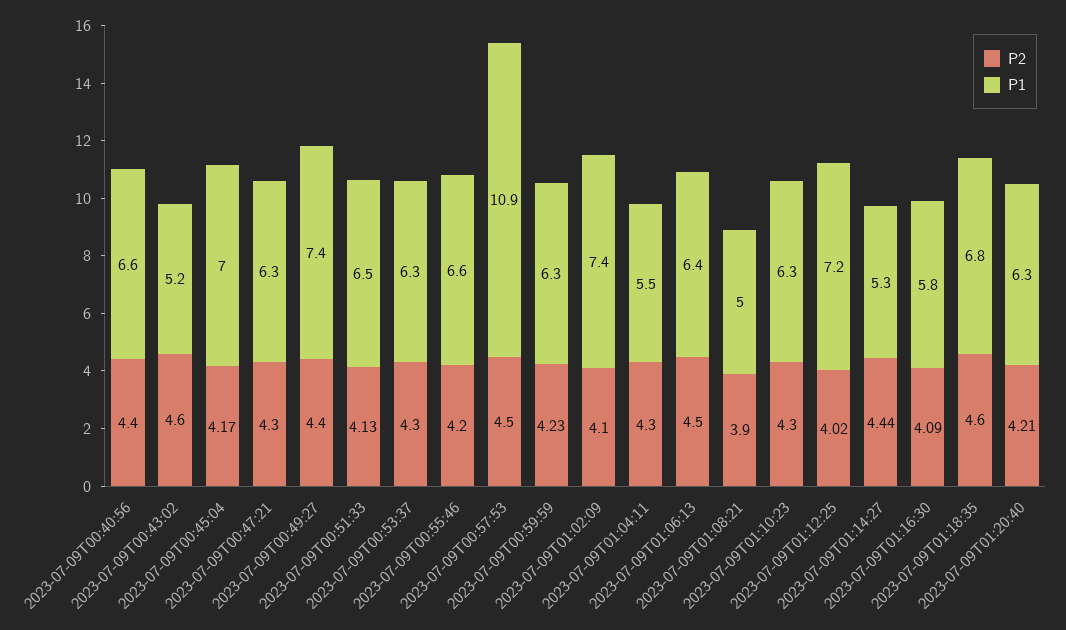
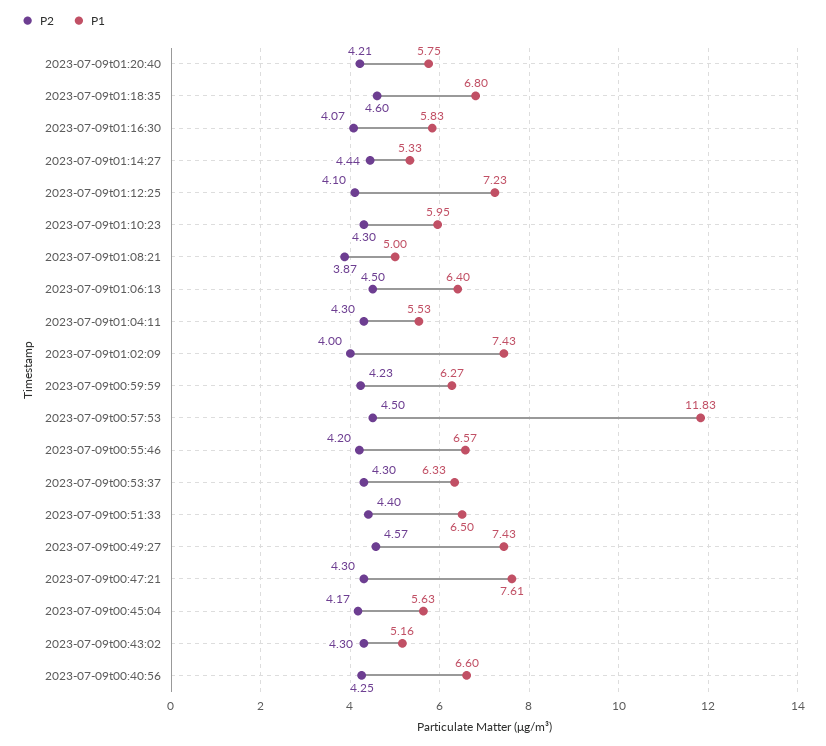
  {
    "P2": {
-     "2023-07-09T00:40:56": 4.4,
+     "2023-07-09T00:40:56": 4.25,
-     "2023-07-09T00:43:02": 4.6,
+     "2023-07-09T00:43:02": 4.3,
      "2023-07-09T00:45:04": 4.17,
      "2023-07-09T00:47:21": 4.3,
-     "2023-07-09T00:49:27": 4.4,
+     "2023-07-09T00:49:27": 4.57,
-     "2023-07-09T00:51:33": 4.13,
+     "2023-07-09T00:51:33": 4.4,
      "2023-07-09T00:53:37": 4.3,
      "2023-07-09T00:55:46": 4.2,
      "2023-07-09T00:57:53": 4.5,
      "2023-07-09T00:59:59": 4.23,
-     "2023-07-09T01:02:09": 4.1,
+     "2023-07-09T01:02:09": 4,
      "2023-07-09T01:04:11": 4.3,
      "2023-07-09T01:06:13": 4.5,
-     "2023-07-09T01:08:21": 3.9,
+     "2023-07-09T01:08:21": 3.87,
      "2023-07-09T01:10:23": 4.3,
-     "2023-07-09T01:12:25": 4.02,
+     "2023-07-09T01:12:25": 4.1,
      "2023-07-09T01:14:27": 4.44,
-     "2023-07-09T01:16:30": 4.09,
+     "2023-07-09T01:16:30": 4.07,
      "2023-07-09T01:18:35": 4.6,
      "2023-07-09T01:20:40": 4.21
    },
    "P1": {
      "2023-07-09T00:40:56": 6.6,
      "2023-07-09T00:43:02": 5.16,
-     "2023-07-09T00:45:04": 7,
+     "2023-07-09T00:45:04": 5.63,
-     "2023-07-09T00:47:21": 6.3,
+     "2023-07-09T00:47:21": 7.61,
      "2023-07-09T00:49:27": 7.43,
      "2023-07-09T00:51:33": 6.5,
      "2023-07-09T00:53:37": 6.33,
      "2023-07-09T00:55:46": 6.57,
-     "2023-07-09T00:57:53": 10.9,
+     "2023-07-09T00:57:53": 11.83,
      "2023-07-09T00:59:59": 6.27,
      "2023-07-09T01:02:09": 7.43,
      "2023-07-09T01:04:11": 5.53,
      "2023-07-09T01:06:13": 6.4,
      "2023-07-09T01:08:21": 5,
-     "2023-07-09T01:10:23": 6.3,
+     "2023-07-09T01:10:23": 5.95,
      "2023-07-09T01:12:25": 7.23,
      "2023-07-09T01:14:27": 5.33,
      "2023-07-09T01:16:30": 5.83,
      "2023-07-09T01:18:35": 6.8,
-     "2023-07-09T01:20:40": 6.3
+     "2023-07-09T01:20:40": 5.75
    }
  }

